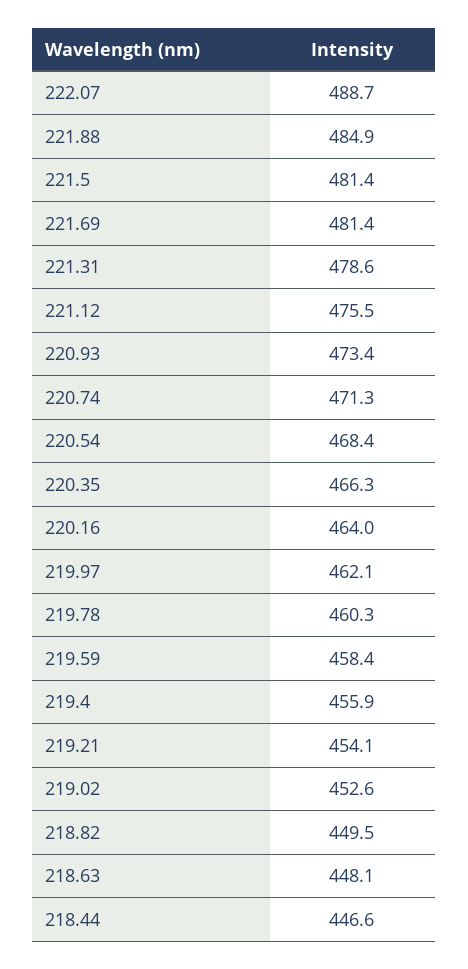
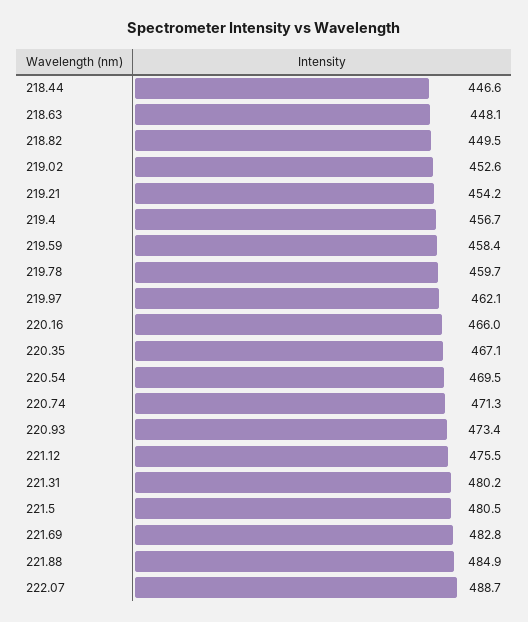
  {
    "222.07": 488.7,
    "221.88": 484.9,
-   "221.5": 481.4,
+   "221.5": 480.5,
-   "221.69": 481.4,
+   "221.69": 482.8,
-   "221.31": 478.6,
+   "221.31": 480.2,
    "221.12": 475.5,
    "220.93": 473.4,
    "220.74": 471.3,
-   "220.54": 468.4,
+   "220.54": 469.5,
-   "220.35": 466.3,
+   "220.35": 467.1,
-   "220.16": 464,
+   "220.16": 466,
    "219.97": 462.1,
-   "219.78": 460.3,
+   "219.78": 459.7,
    "219.59": 458.4,
-   "219.4": 455.9,
+   "219.4": 456.7,
-   "219.21": 454.1,
+   "219.21": 454.2,
    "219.02": 452.6,
    "218.82": 449.5,
    "218.63": 448.1,
    "218.44": 446.6
  }

